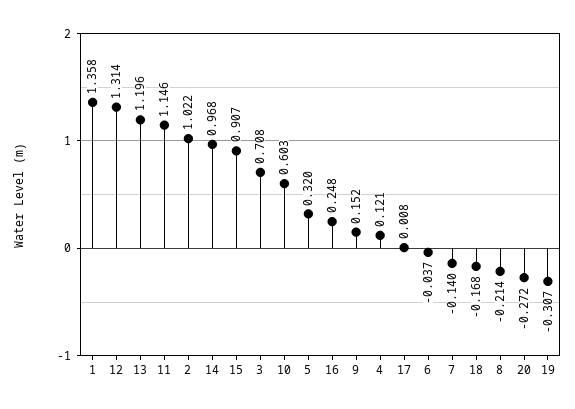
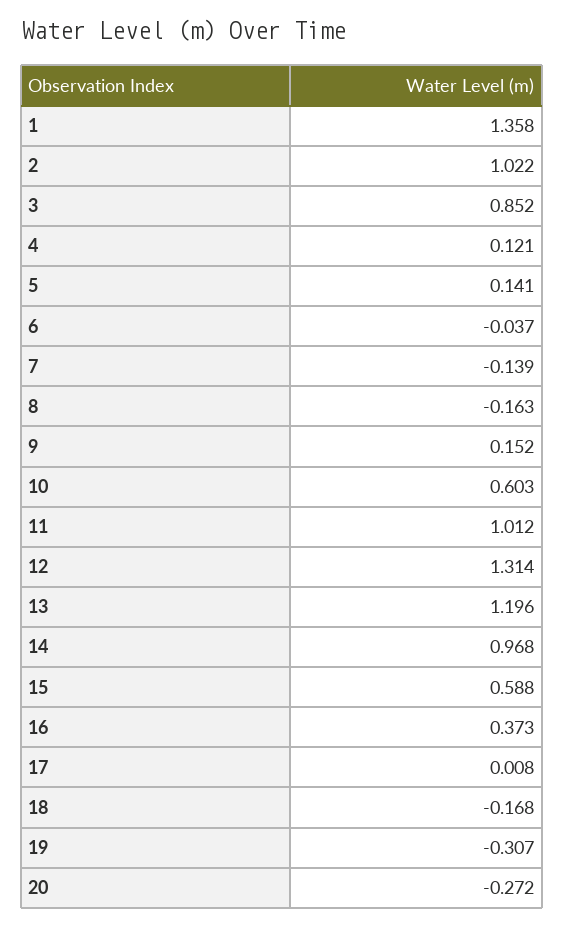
  {
    "1": 1.358,
    "12": 1.314,
    "13": 1.196,
-   "11": 1.146,
+   "11": 1.012,
    "2": 1.022,
    "14": 0.968,
-   "15": 0.907,
+   "15": 0.588,
-   "3": 0.708,
+   "3": 0.852,
    "10": 0.603,
-   "5": 0.32,
+   "5": 0.141,
-   "16": 0.248,
+   "16": 0.373,
    "9": 0.152,
    "4": 0.121,
    "17": 0.008,
    "6": -0.037,
-   "7": -0.14,
+   "7": -0.139,
    "18": -0.168,
-   "8": -0.214,
+   "8": -0.163,
    "20": -0.272,
    "19": -0.307
  }

